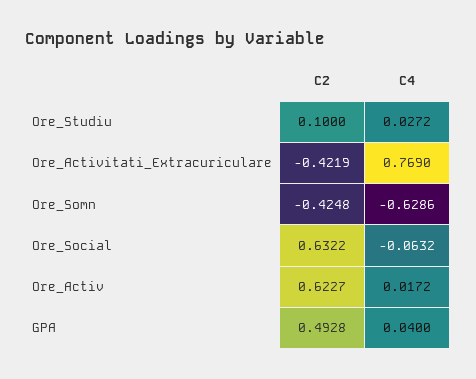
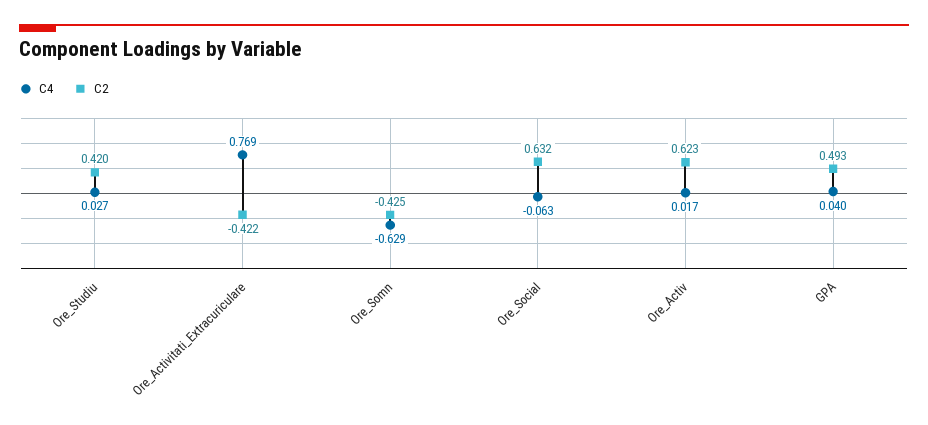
  {
    "C2": {
-     "Ore_Studiu": 0.1,
+     "Ore_Studiu": 0.42,
      "Ore_Activitati_Extracuriculare": -0.4219,
      "Ore_Somn": -0.4248,
      "Ore_Social": 0.6322,
      "Ore_Activ": 0.6227,
      "GPA": 0.4928
    },
    "C4": {
      "Ore_Studiu": 0.0272,
      "Ore_Activitati_Extracuriculare": 0.769,
      "Ore_Somn": -0.6286,
      "Ore_Social": -0.0632,
      "Ore_Activ": 0.0172,
      "GPA": 0.04
    }
  }

